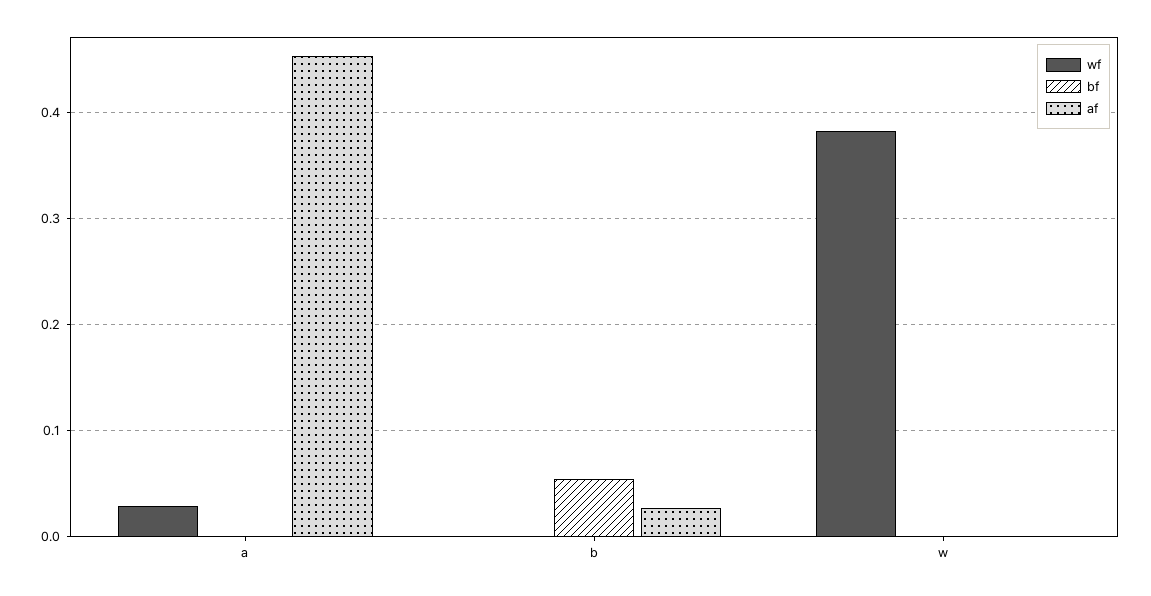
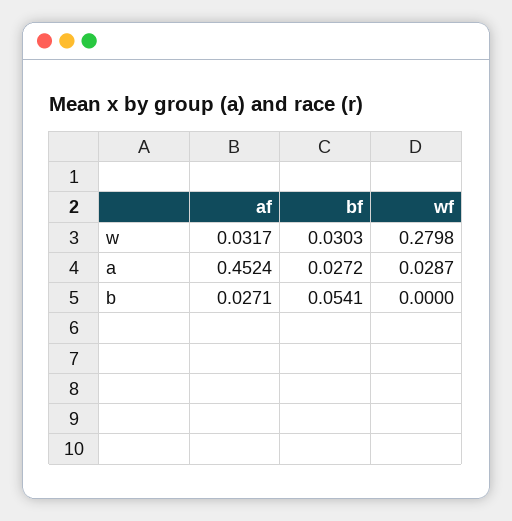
  {
    "wf": {
      "a": 0.0287,
      "b": 0,
-     "w": 0.38
+     "w": 0.2798
    },
    "bf": {
-     "a": 0,
+     "a": 0.0272,
      "b": 0.0541,
-     "w": 0
+     "w": 0.0303
    },
    "af": {
      "a": 0.4524,
      "b": 0.0271,
-     "w": 0
+     "w": 0.0317
    }
  }

